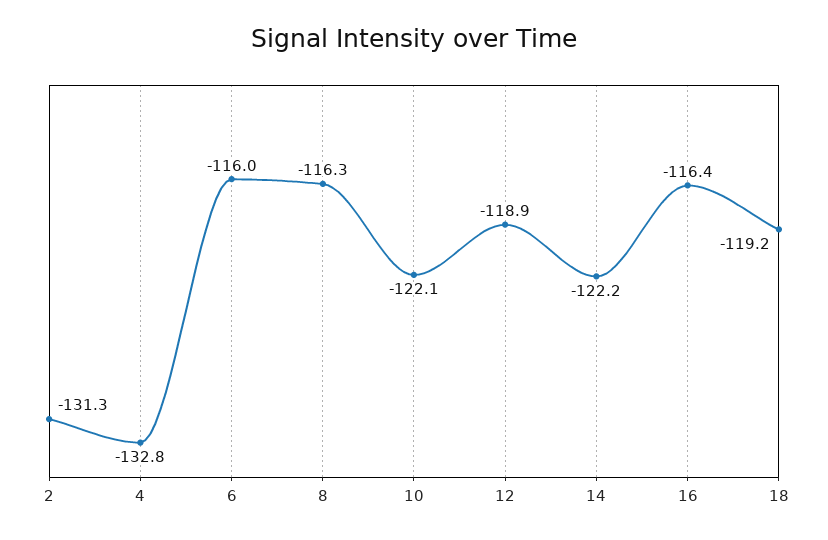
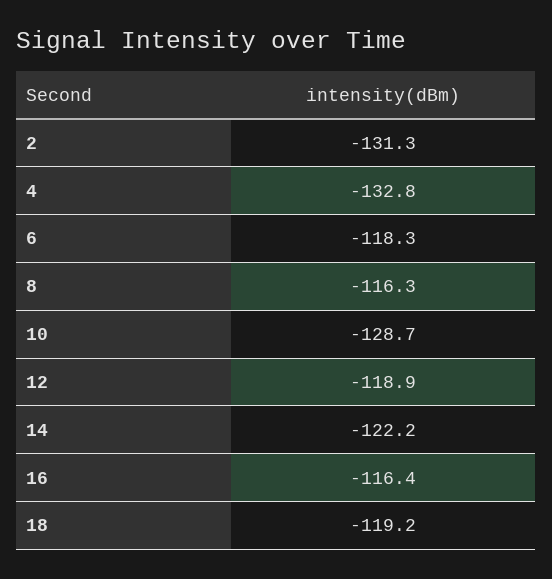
  {
    "2": -131.3,
    "4": -132.8,
-   "6": -116,
+   "6": -118.3,
    "8": -116.3,
-   "10": -122.1,
+   "10": -128.7,
    "12": -118.9,
    "14": -122.2,
    "16": -116.4,
    "18": -119.2
  }

